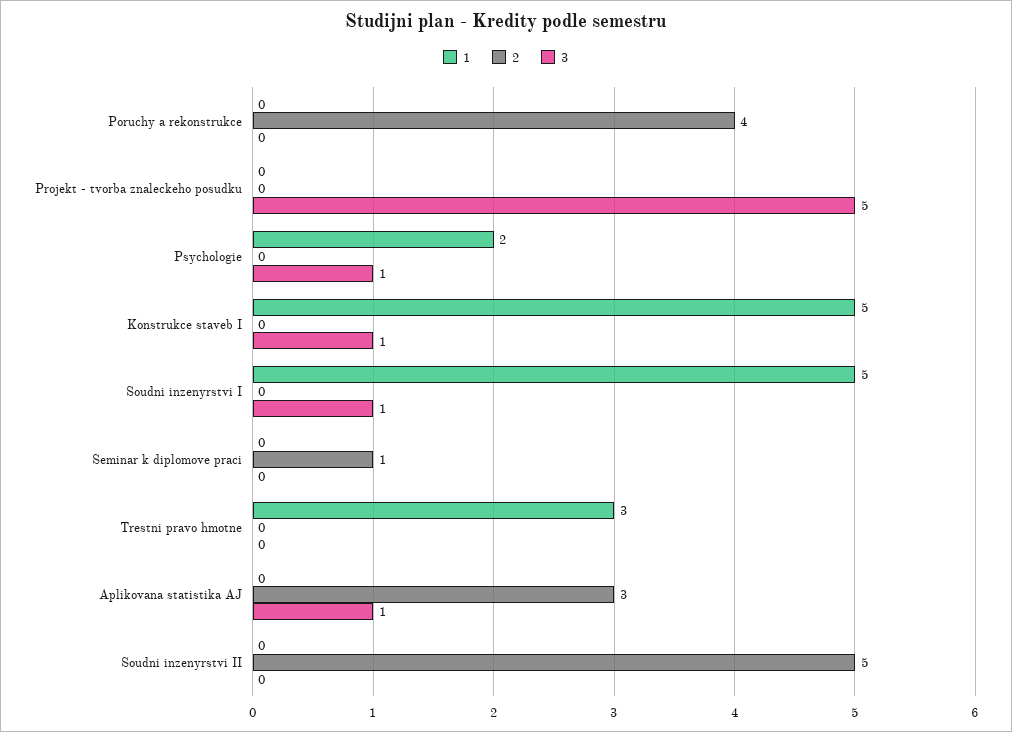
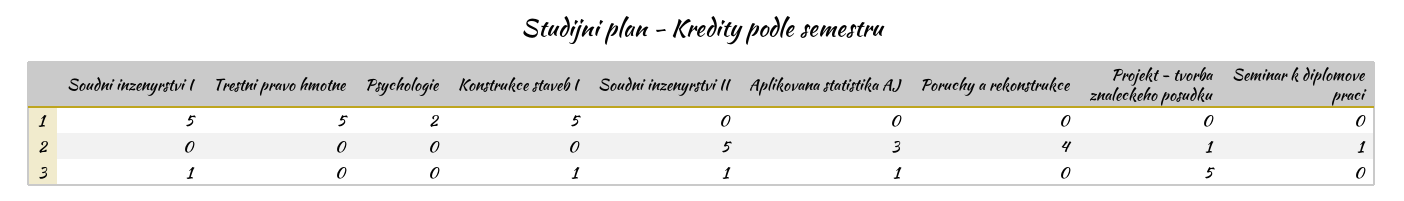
  {
    "1": {
      "Poruchy a rekonstrukce": 0,
      "Projekt - tvorba znaleckeho posudku": 0,
      "Psychologie": 2,
      "Konstrukce staveb I": 5,
      "Soudni inzenyrstvi I": 5,
      "Seminar k diplomove praci": 0,
-     "Trestni pravo hmotne": 3,
+     "Trestni pravo hmotne": 5,
      "Aplikovana statistika AJ": 0,
      "Soudni inzenyrstvi II": 0
    },
    "2": {
      "Poruchy a rekonstrukce": 4,
-     "Projekt - tvorba znaleckeho posudku": 0,
+     "Projekt - tvorba znaleckeho posudku": 1,
      "Psychologie": 0,
      "Konstrukce staveb I": 0,
      "Soudni inzenyrstvi I": 0,
      "Seminar k diplomove praci": 1,
      "Trestni pravo hmotne": 0,
      "Aplikovana statistika AJ": 3,
      "Soudni inzenyrstvi II": 5
    },
    "3": {
      "Poruchy a rekonstrukce": 0,
      "Projekt - tvorba znaleckeho posudku": 5,
-     "Psychologie": 1,
+     "Psychologie": 0,
      "Konstrukce staveb I": 1,
      "Soudni inzenyrstvi I": 1,
      "Seminar k diplomove praci": 0,
      "Trestni pravo hmotne": 0,
      "Aplikovana statistika AJ": 1,
-     "Soudni inzenyrstvi II": 0
+     "Soudni inzenyrstvi II": 1
    }
  }

